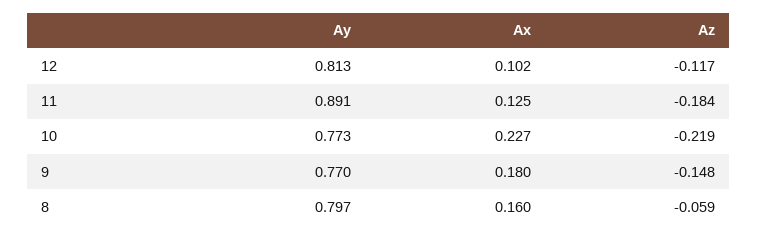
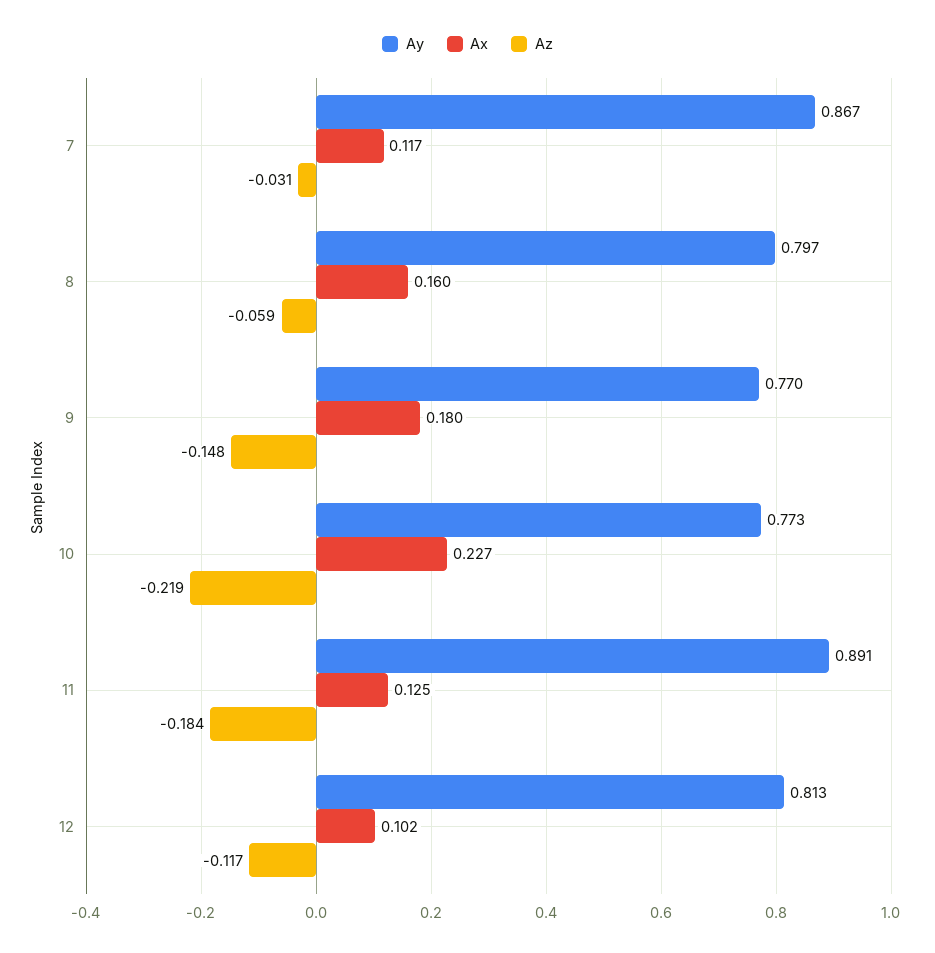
  {
    "Ay": {
      "12": 0.813,
      "11": 0.891,
      "10": 0.773,
      "9": 0.77,
-     "8": 0.797
+     "8": 0.797,
+     "7": 0.867
    },
    "Ax": {
      "12": 0.102,
      "11": 0.125,
      "10": 0.227,
      "9": 0.18,
-     "8": 0.16
+     "8": 0.16,
+     "7": 0.117
    },
    "Az": {
      "12": -0.117,
      "11": -0.184,
      "10": -0.219,
      "9": -0.148,
-     "8": -0.059
+     "8": -0.059,
+     "7": -0.031
    }
  }

